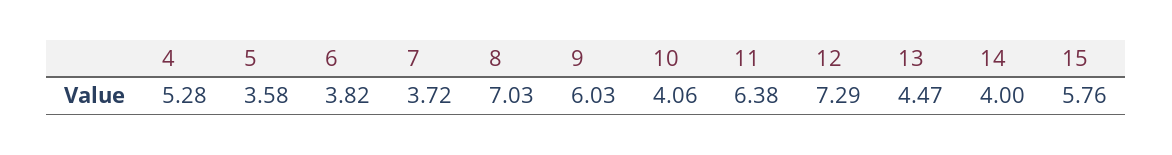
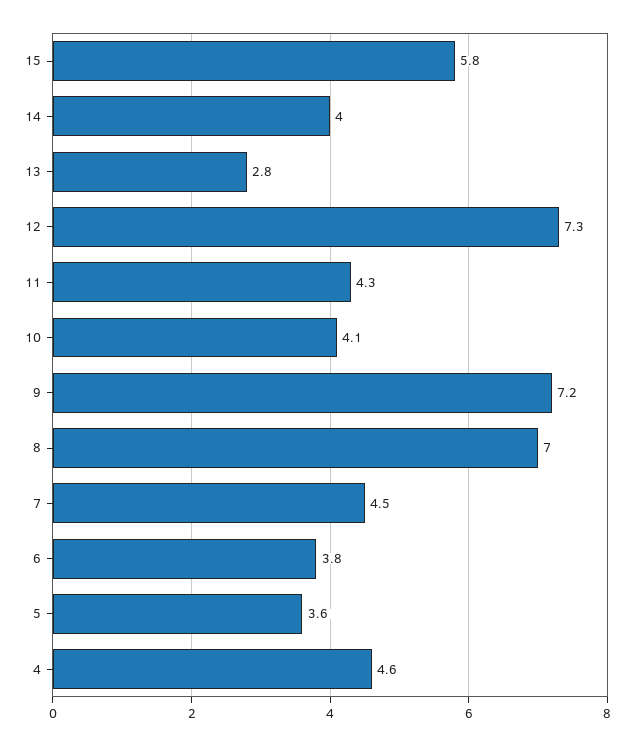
  {
-   "4": 5.28,
+   "4": 4.6,
    "5": 3.58,
    "6": 3.82,
-   "7": 3.72,
+   "7": 4.5,
    "8": 7.03,
-   "9": 6.03,
+   "9": 7.2,
    "10": 4.06,
-   "11": 6.38,
+   "11": 4.3,
    "12": 7.29,
-   "13": 4.47,
+   "13": 2.8,
    "14": 4,
    "15": 5.76
  }

